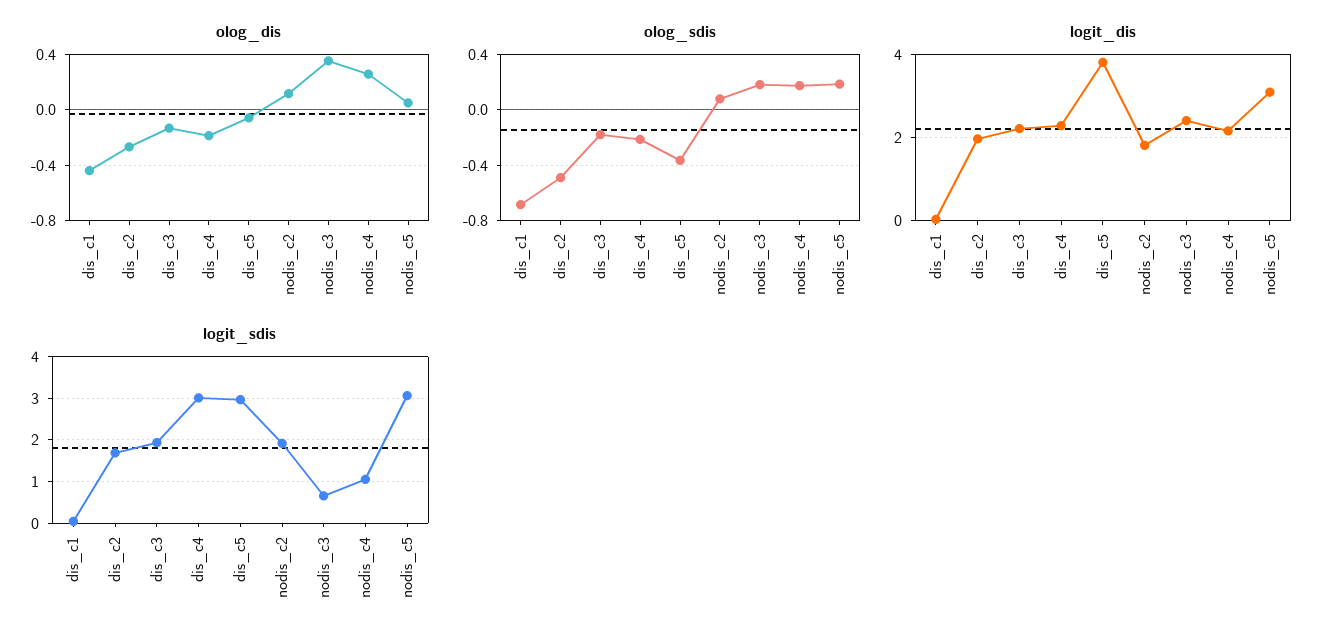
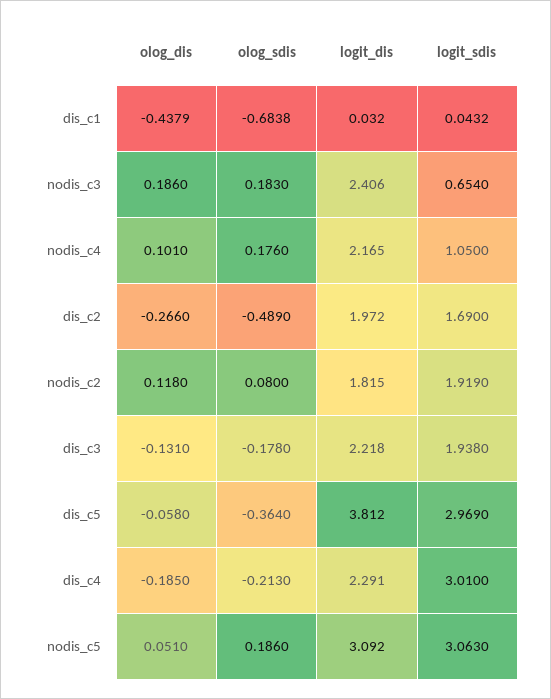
  {
    "olog_dis": {
      "dis_c1": -0.4379,
      "dis_c2": -0.266,
      "dis_c3": -0.131,
      "dis_c4": -0.185,
      "dis_c5": -0.058,
      "nodis_c2": 0.118,
-     "nodis_c3": 0.35,
+     "nodis_c3": 0.186,
-     "nodis_c4": 0.25,
+     "nodis_c4": 0.101,
      "nodis_c5": 0.051
    },
    "olog_sdis": {
      "dis_c1": -0.6838,
      "dis_c2": -0.489,
      "dis_c3": -0.178,
      "dis_c4": -0.213,
      "dis_c5": -0.364,
      "nodis_c2": 0.08,
      "nodis_c3": 0.183,
      "nodis_c4": 0.176,
      "nodis_c5": 0.186
    },
    "logit_dis": {
      "dis_c1": 0.032,
      "dis_c2": 1.972,
      "dis_c3": 2.218,
      "dis_c4": 2.291,
      "dis_c5": 3.812,
      "nodis_c2": 1.815,
      "nodis_c3": 2.406,
      "nodis_c4": 2.165,
      "nodis_c5": 3.092
    },
    "logit_sdis": {
      "dis_c1": 0.0432,
      "dis_c2": 1.69,
      "dis_c3": 1.938,
      "dis_c4": 3.01,
      "dis_c5": 2.969,
      "nodis_c2": 1.919,
      "nodis_c3": 0.654,
      "nodis_c4": 1.05,
      "nodis_c5": 3.063
    }
  }

